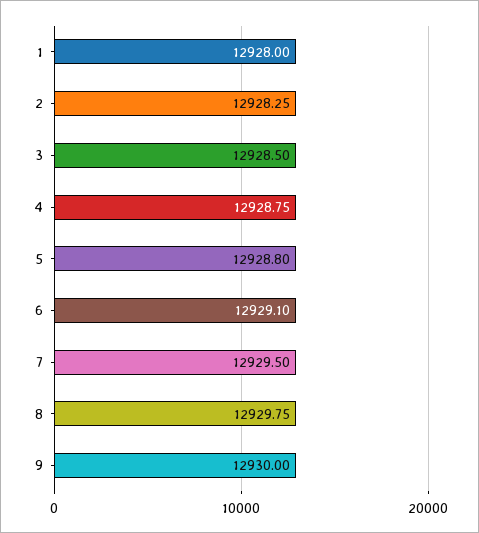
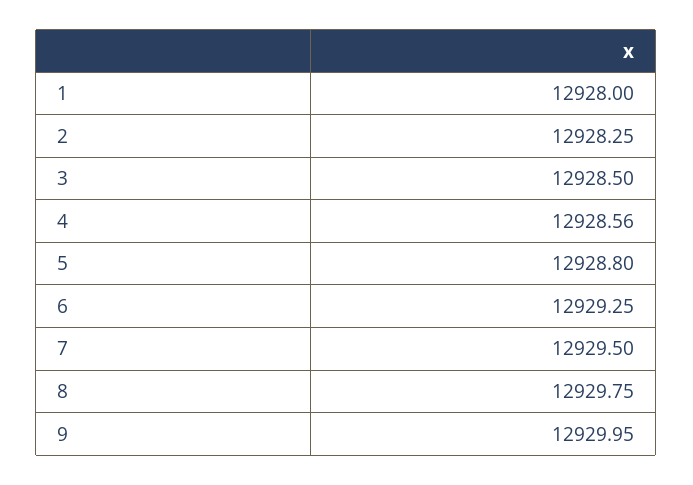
  {
    "1": 12928,
    "2": 12928.25,
    "3": 12928.5,
-   "4": 12928.75,
+   "4": 12928.56,
    "5": 12928.8,
-   "6": 12929.1,
+   "6": 12929.25,
    "7": 12929.5,
    "8": 12929.75,
-   "9": 12930
+   "9": 12929.95
  }

